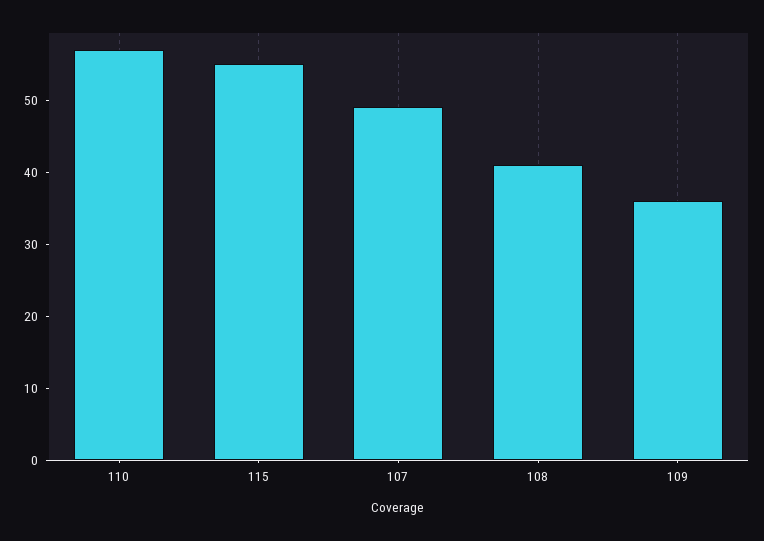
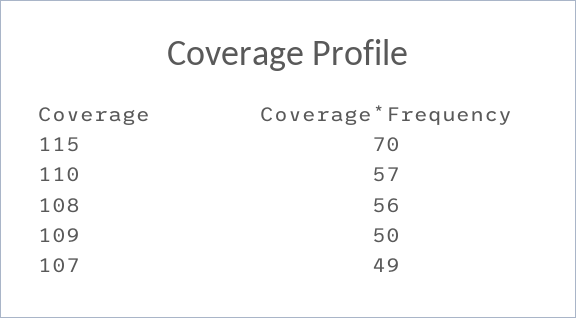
  {
    "110": 57,
-   "115": 55,
+   "115": 70,
    "107": 49,
-   "108": 40,
+   "108": 56,
-   "109": 35
+   "109": 50
  }

